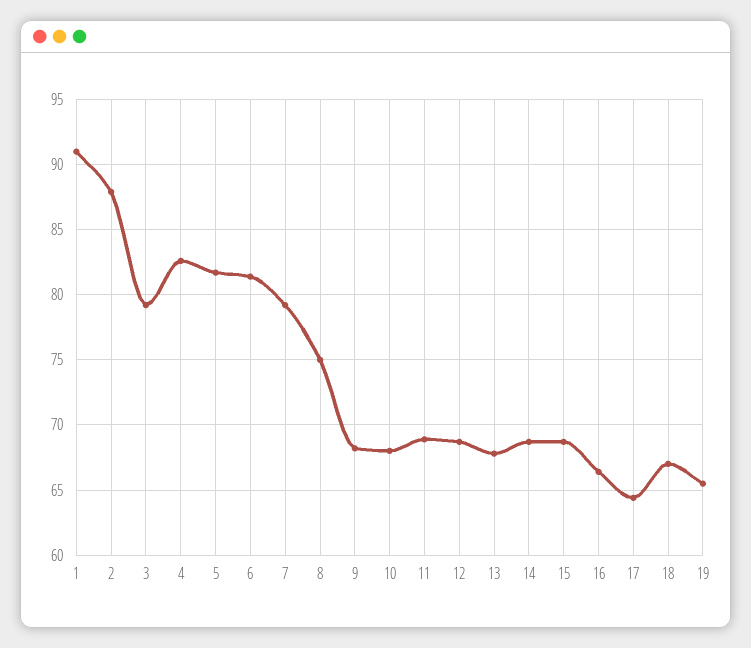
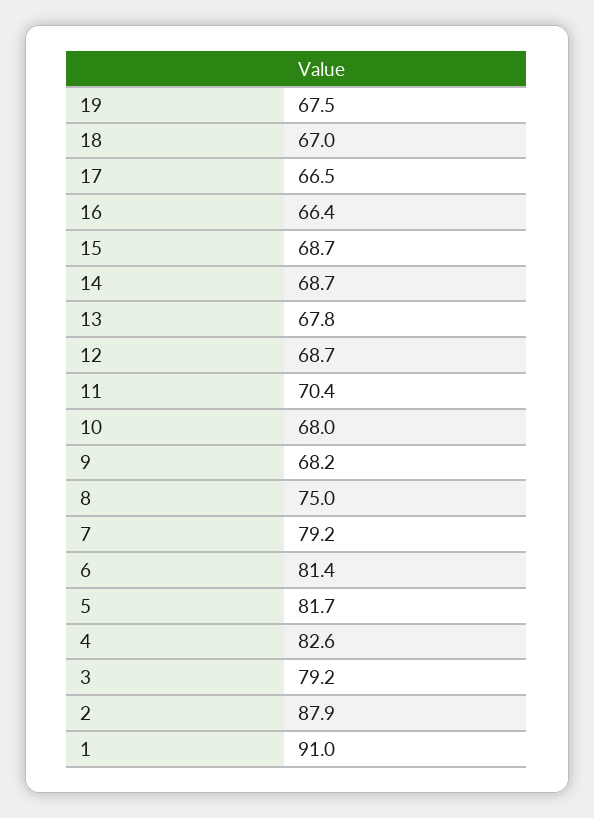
  {
    "1": 91,
    "2": 87.9,
    "3": 79.2,
    "4": 82.6,
    "5": 81.7,
    "6": 81.4,
    "7": 79.2,
    "8": 75,
    "9": 68.2,
    "10": 68,
-   "11": 69,
+   "11": 70.4,
    "12": 68.7,
    "13": 67.8,
    "14": 68.7,
    "15": 68.7,
    "16": 66.4,
-   "17": 64.5,
+   "17": 66.5,
    "18": 67,
-   "19": 65.5
+   "19": 67.5
  }

